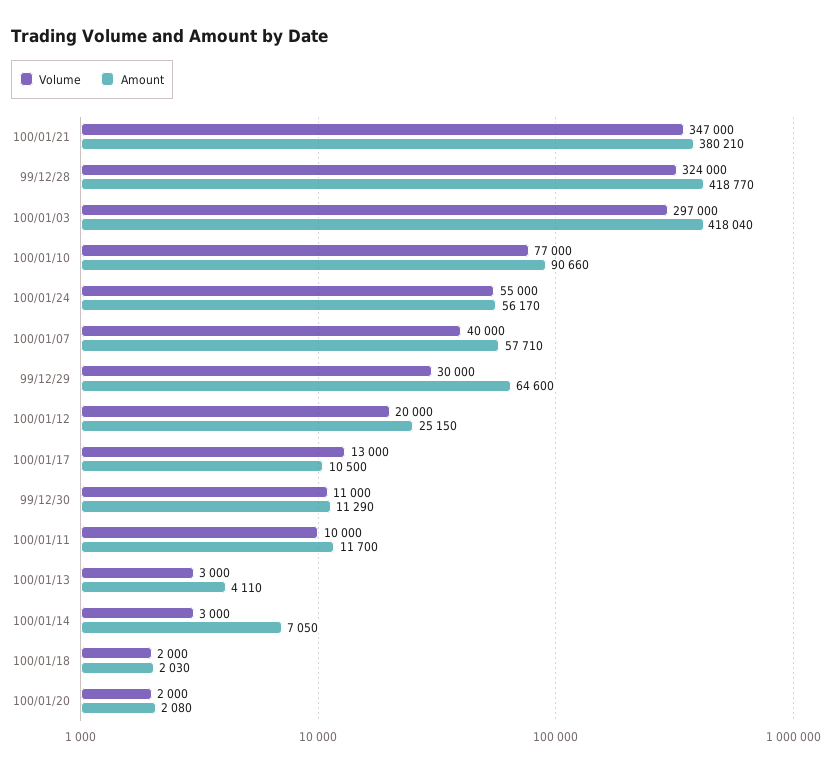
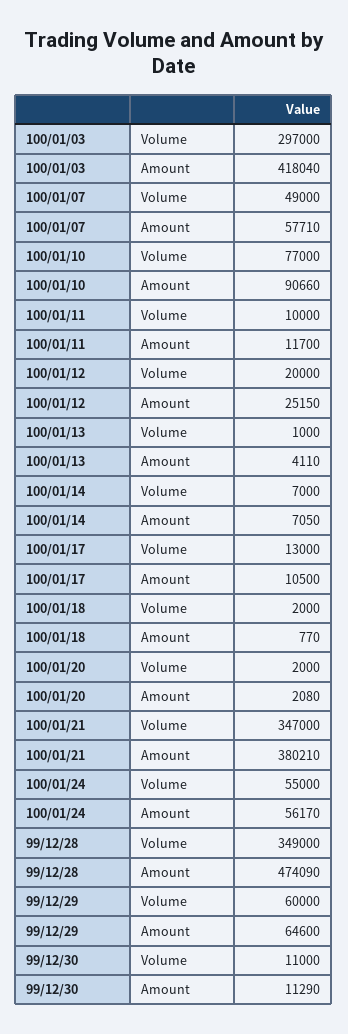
  {
    "Volume": {
      "100/01/21": 347000,
-     "99/12/28": 324000,
+     "99/12/28": 349000,
      "100/01/03": 297000,
      "100/01/10": 77000,
      "100/01/24": 55000,
-     "100/01/07": 40000,
+     "100/01/07": 49000,
-     "99/12/29": 30000,
+     "99/12/29": 60000,
      "100/01/12": 20000,
      "100/01/17": 13000,
      "99/12/30": 11000,
      "100/01/11": 10000,
-     "100/01/13": 3000,
+     "100/01/13": 1000,
-     "100/01/14": 3000,
+     "100/01/14": 7000,
      "100/01/18": 2000,
      "100/01/20": 2000
    },
    "Amount": {
      "100/01/21": 380210,
-     "99/12/28": 418770,
+     "99/12/28": 474090,
      "100/01/03": 418040,
      "100/01/10": 90660,
      "100/01/24": 56170,
      "100/01/07": 57710,
      "99/12/29": 64600,
      "100/01/12": 25150,
      "100/01/17": 10500,
      "99/12/30": 11290,
      "100/01/11": 11700,
      "100/01/13": 4110,
      "100/01/14": 7050,
-     "100/01/18": 2030,
+     "100/01/18": 770,
      "100/01/20": 2080
    }
  }

